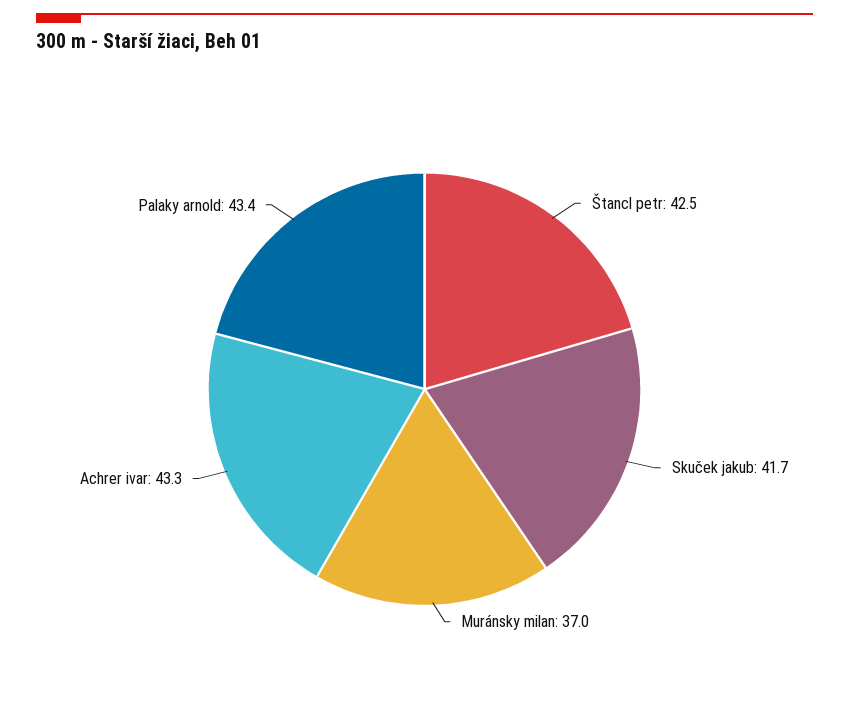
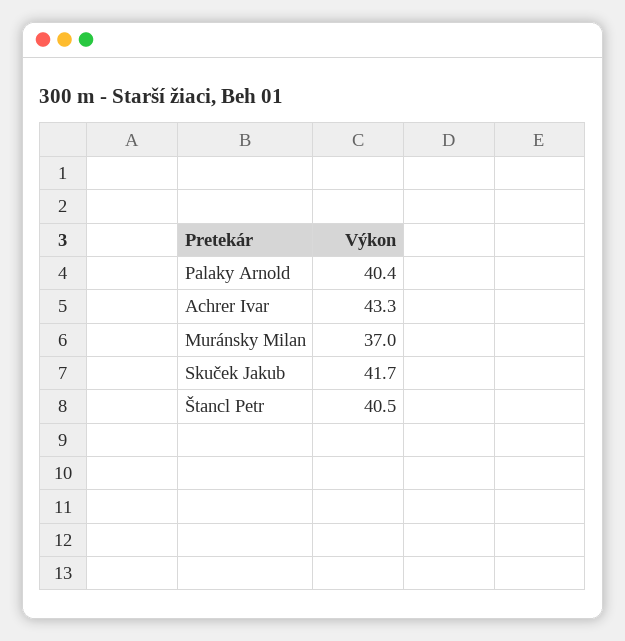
  {
-   "Štancl petr": 42.5,
+   "Štancl petr": 40.5,
    "Skuček jakub": 41.7,
    "Muránsky milan": 37,
    "Achrer ivar": 43.3,
-   "Palaky arnold": 43.4
+   "Palaky arnold": 40.4
  }

